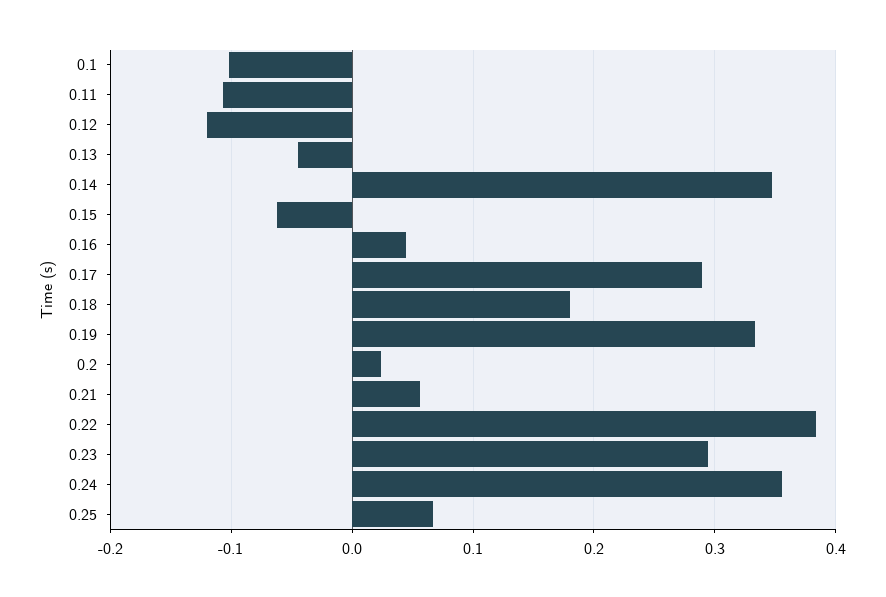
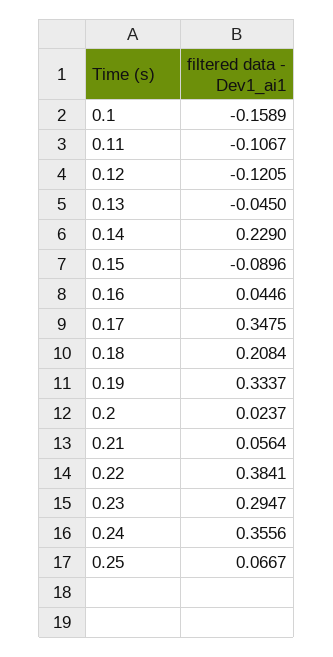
  {
-   "0.1": -0.1,
+   "0.1": -0.1589,
    "0.11": -0.1067,
    "0.12": -0.1205,
    "0.13": -0.045,
-   "0.14": 0.35,
+   "0.14": 0.229,
-   "0.15": -0.06,
+   "0.15": -0.0896,
    "0.16": 0.0446,
-   "0.17": 0.29,
+   "0.17": 0.3475,
-   "0.18": 0.18,
+   "0.18": 0.2084,
    "0.19": 0.3337,
    "0.2": 0.0237,
    "0.21": 0.0564,
    "0.22": 0.3841,
    "0.23": 0.2947,
    "0.24": 0.3556,
    "0.25": 0.0667
  }

